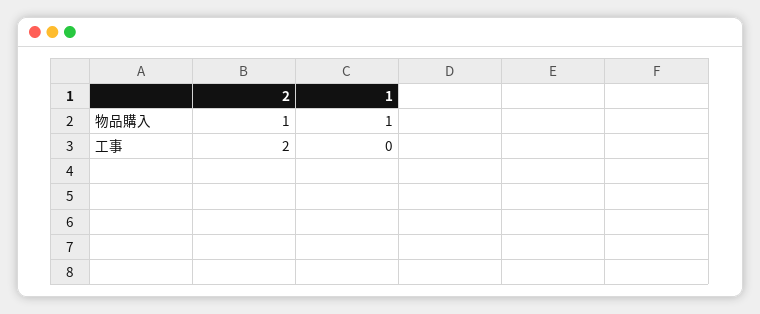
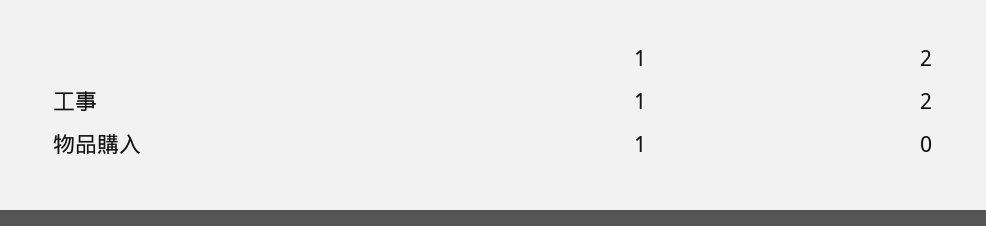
  {
    "2": {
-     "物品購入": 1,
+     "物品購入": 0,
      "工事": 2
    },
    "1": {
      "物品購入": 1,
-     "工事": 0
+     "工事": 1
    }
  }

